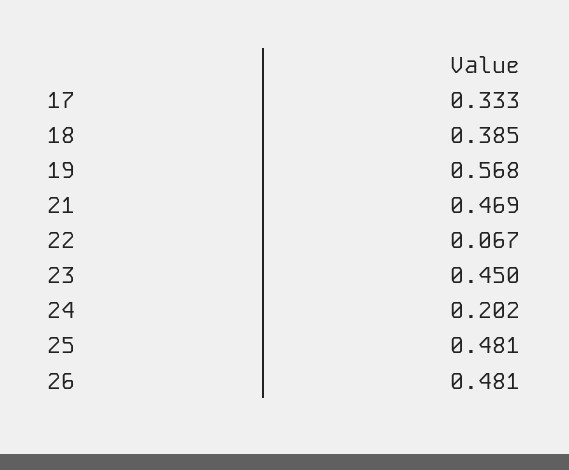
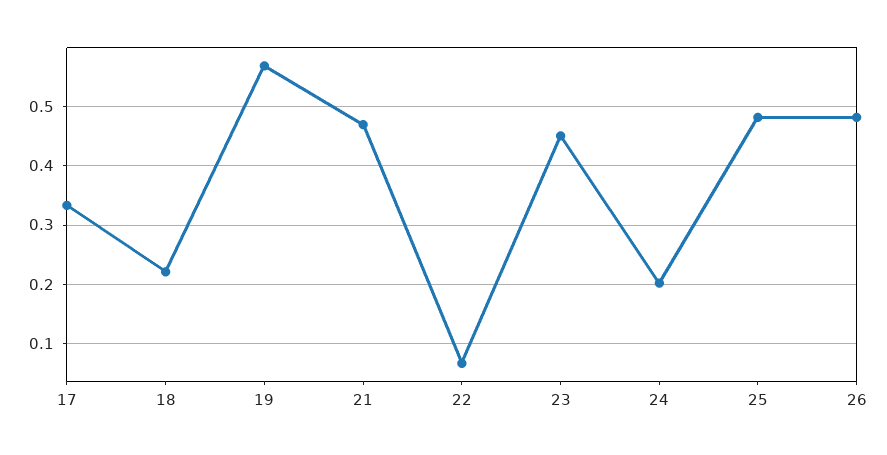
  {
    "17": 0.333,
-   "18": 0.385,
+   "18": 0.22,
    "19": 0.568,
    "21": 0.469,
    "22": 0.067,
    "23": 0.45,
    "24": 0.202,
    "25": 0.481,
    "26": 0.481
  }

